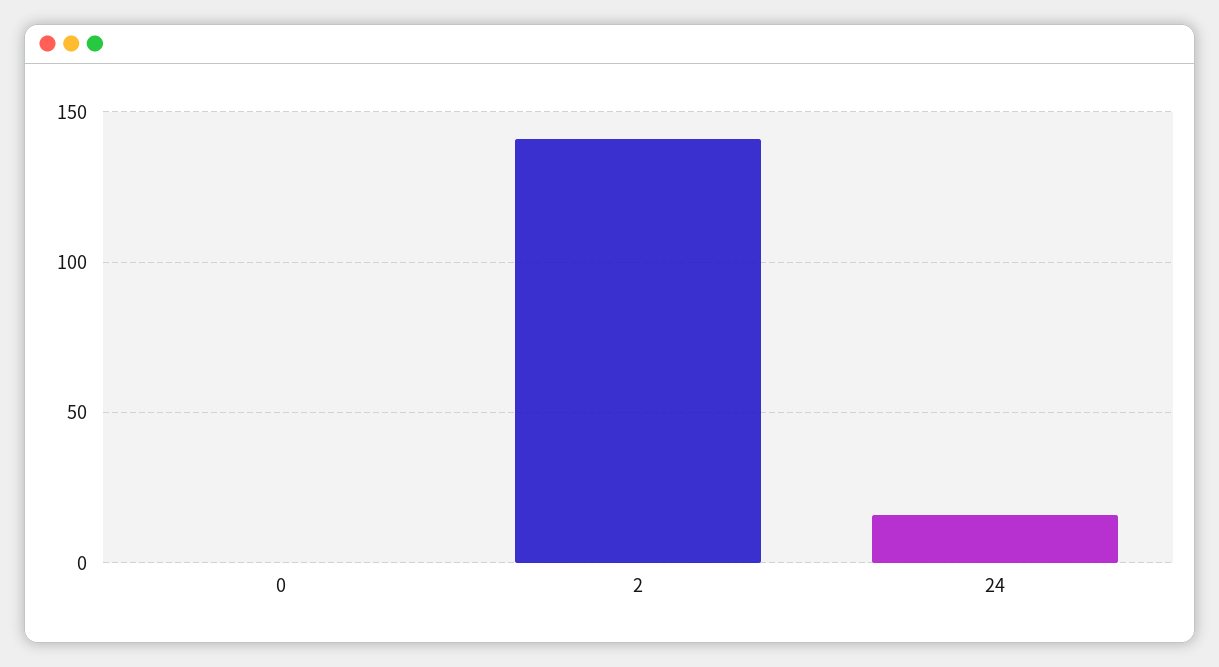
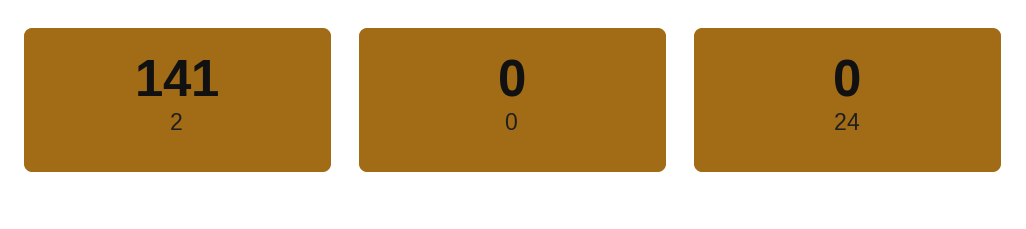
  {
    "0": 0,
    "2": 141,
-   "24": 15
+   "24": 0
  }

